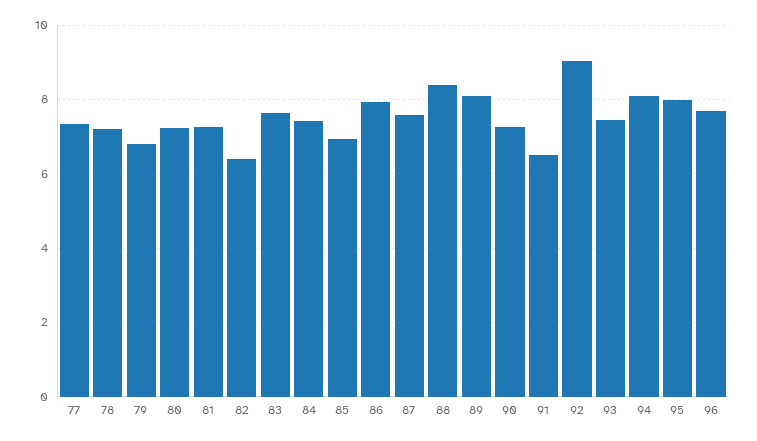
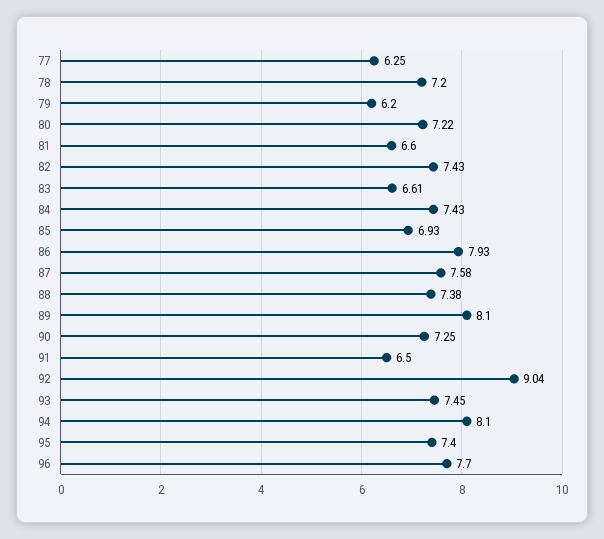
  {
-   "77": 7.4,
+   "77": 6.25,
    "78": 7.2,
-   "79": 6.8,
+   "79": 6.2,
    "80": 7.22,
-   "81": 7.2,
+   "81": 6.6,
-   "82": 6.4,
+   "82": 7.43,
-   "83": 7.6,
+   "83": 6.61,
    "84": 7.43,
    "85": 6.93,
    "86": 7.93,
    "87": 7.58,
-   "88": 8.4,
+   "88": 7.38,
    "89": 8.1,
    "90": 7.25,
    "91": 6.5,
    "92": 9.04,
    "93": 7.45,
    "94": 8.1,
-   "95": 8,
+   "95": 7.4,
    "96": 7.7
  }

